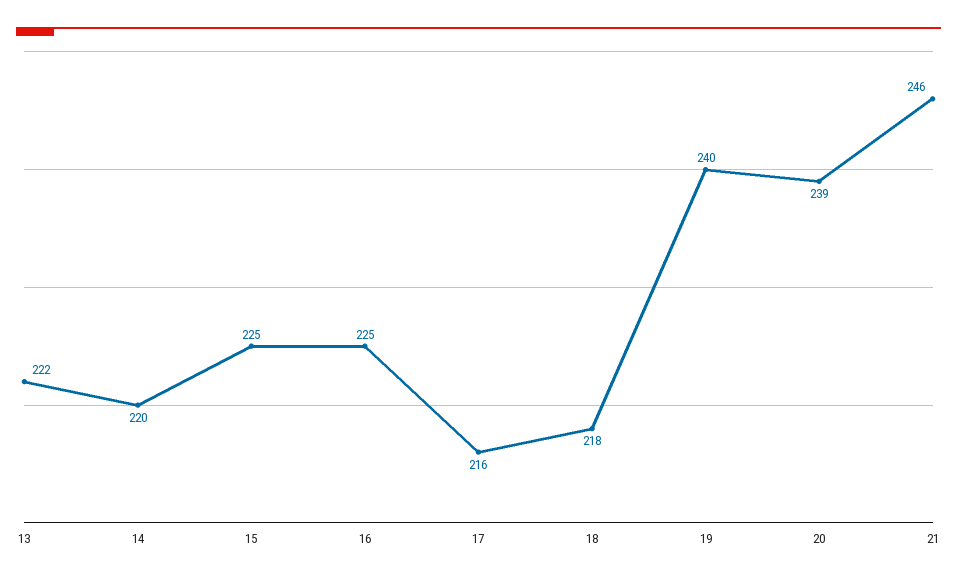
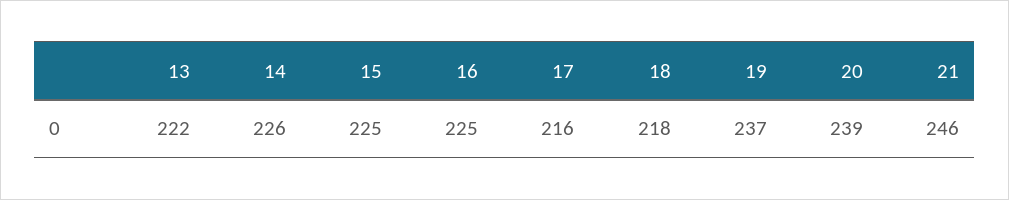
  {
    "13": 222,
-   "14": 220,
+   "14": 226,
    "15": 225,
    "16": 225,
    "17": 216,
    "18": 218,
-   "19": 240,
+   "19": 237,
    "20": 239,
    "21": 246
  }

